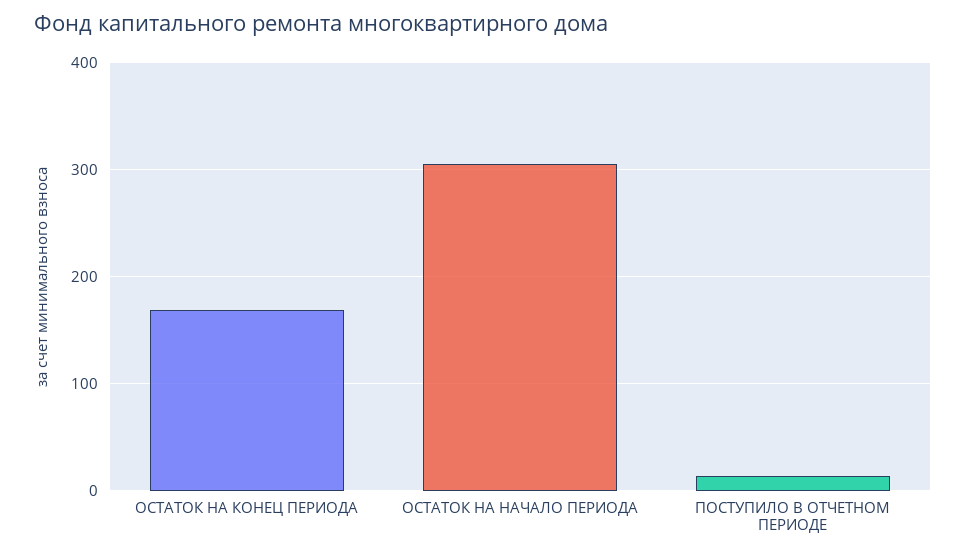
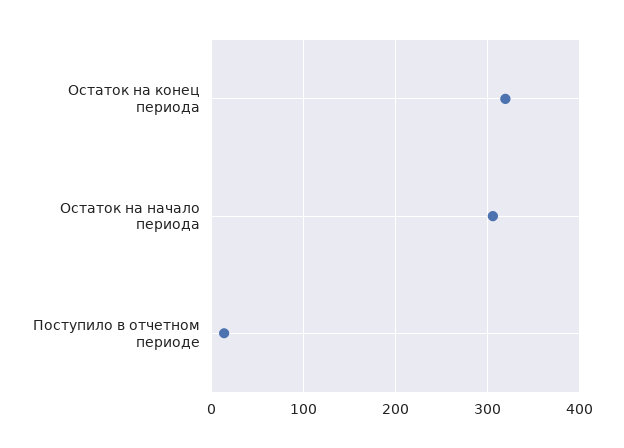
  {
-   "ОСТАТОК НА КОНЕЦ ПЕРИОДА": 170,
+   "ОСТАТОК НА КОНЕЦ ПЕРИОДА": 320,
    "ОСТАТОК НА НАЧАЛО ПЕРИОДА": 310,
    "ПОСТУПИЛО В ОТЧЕТНОМ ПЕРИОДЕ": 10
  }

